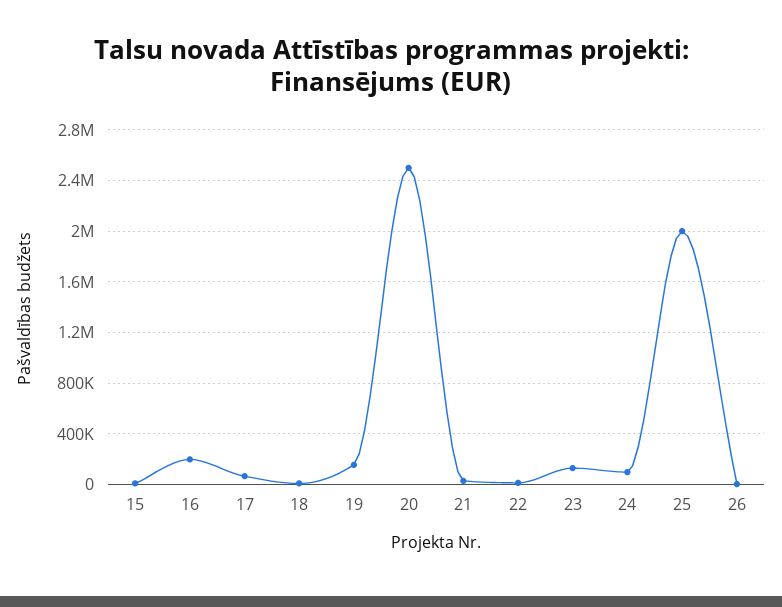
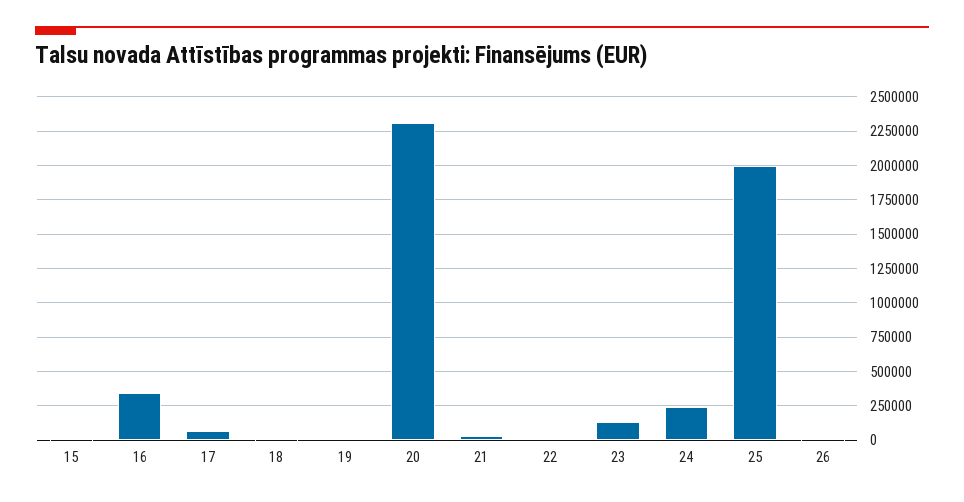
  {
    "15": 0,
-   "16": 200000,
+   "16": 350000,
    "17": 50000,
    "18": 0,
-   "19": 150000,
+   "19": 0,
-   "20": 2500000,
+   "20": 2300000,
    "21": 50000,
    "22": 0,
    "23": 150000,
-   "24": 100000,
+   "24": 250000,
    "25": 2000000,
    "26": 0
  }

